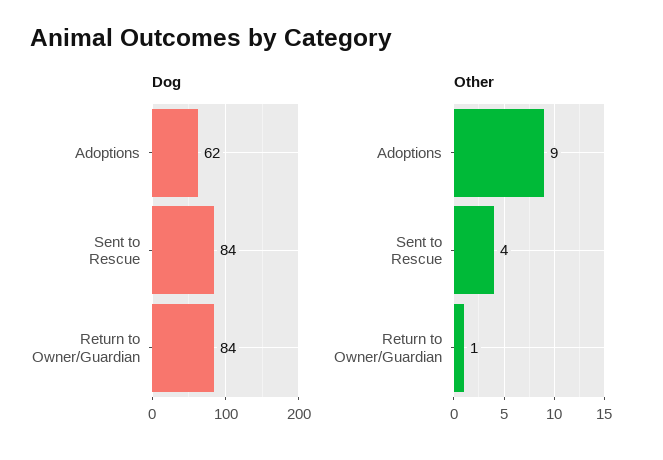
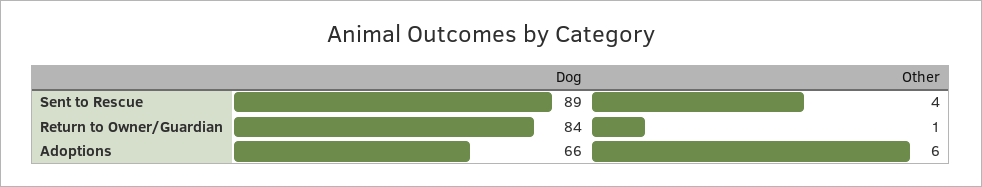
  {
    "Dog": {
-     "Adoptions": 62,
+     "Adoptions": 66,
-     "Sent to Rescue": 84,
+     "Sent to Rescue": 89,
      "Return to Owner/Guardian": 84
    },
    "Other": {
-     "Adoptions": 9,
+     "Adoptions": 6,
      "Sent to Rescue": 4,
      "Return to Owner/Guardian": 1
    }
  }

